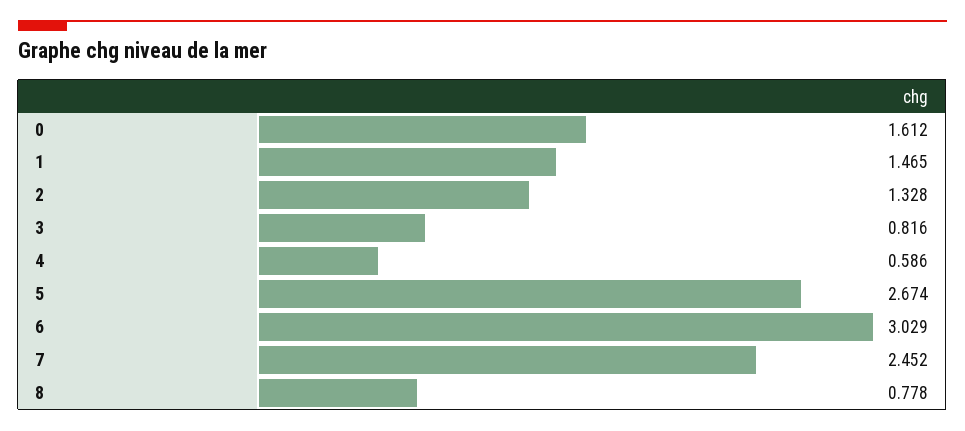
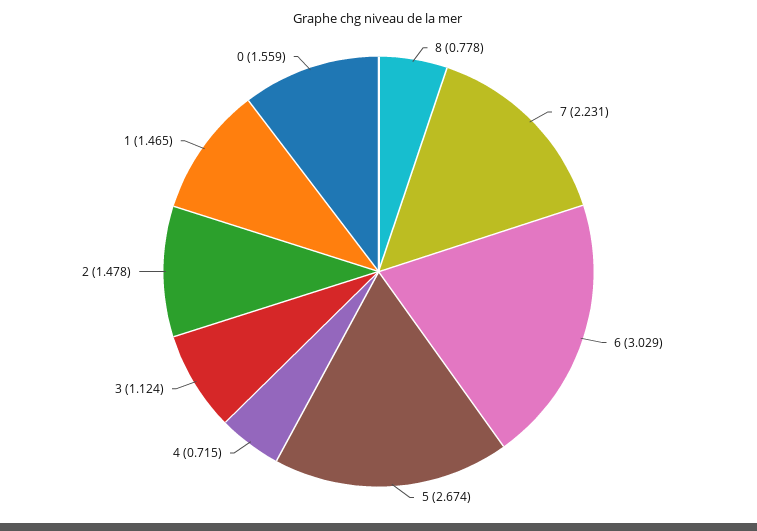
  {
-   "0": 1.612,
+   "0": 1.559,
    "1": 1.465,
-   "2": 1.328,
+   "2": 1.478,
-   "3": 0.816,
+   "3": 1.124,
-   "4": 0.586,
+   "4": 0.715,
    "5": 2.674,
    "6": 3.029,
-   "7": 2.452,
+   "7": 2.231,
    "8": 0.778
  }

